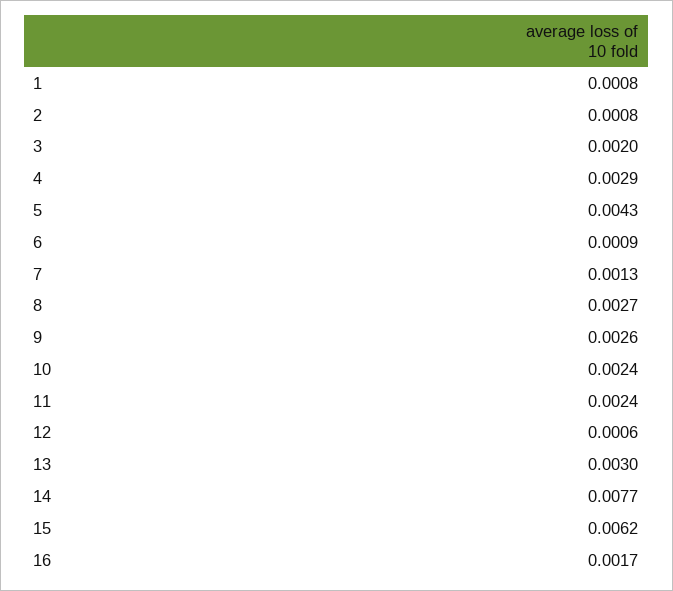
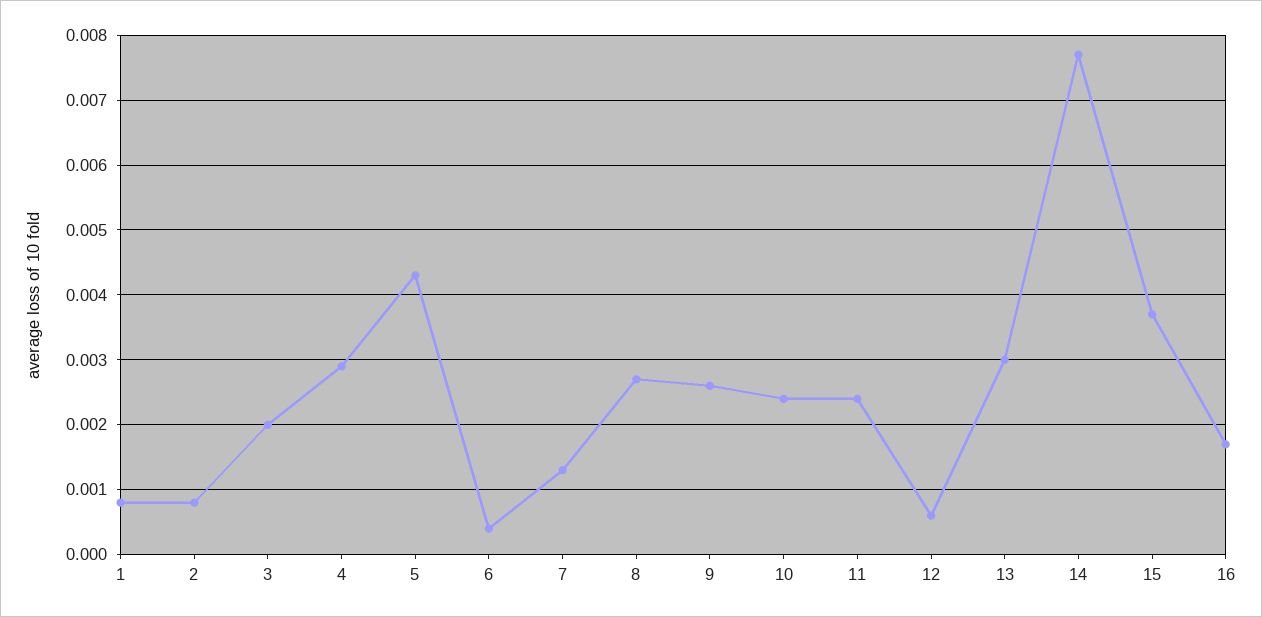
  {
    "1": 0.0008,
    "2": 0.0008,
    "3": 0.002,
    "4": 0.0029,
    "5": 0.0043,
-   "6": 0.0009,
+   "6": 0.0004,
    "7": 0.0013,
    "8": 0.0027,
    "9": 0.0026,
    "10": 0.0024,
    "11": 0.0024,
    "12": 0.0006,
    "13": 0.003,
    "14": 0.0077,
-   "15": 0.0062,
+   "15": 0.0037,
    "16": 0.0017
  }

